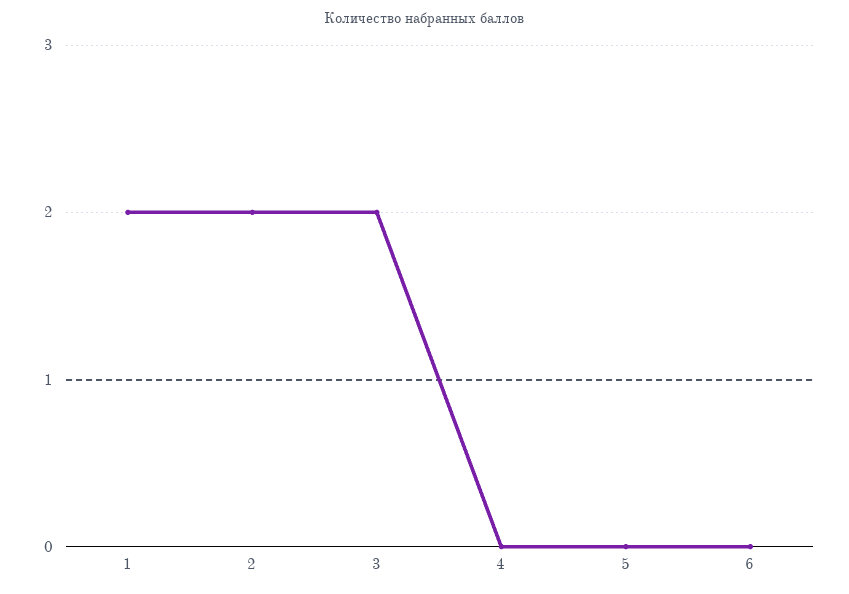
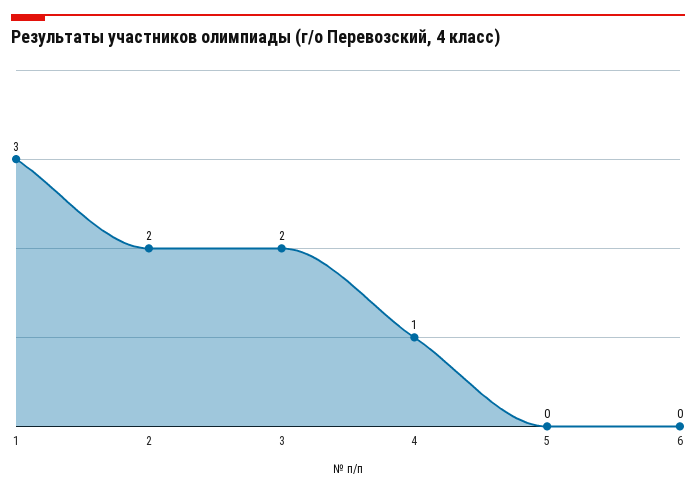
  {
-   "1": 2,
+   "1": 3,
    "2": 2,
    "3": 2,
-   "4": 0,
+   "4": 1,
    "5": 0,
    "6": 0
  }

